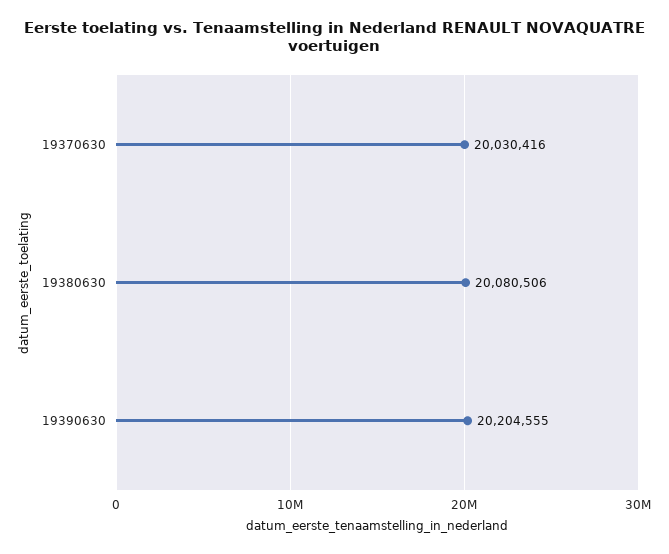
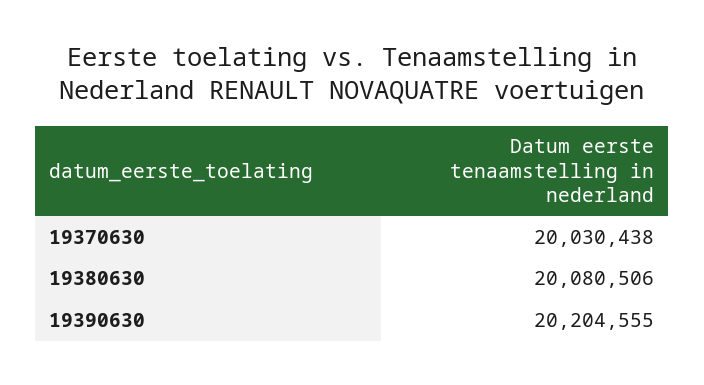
  {
-   "19370630": 20030416,
+   "19370630": 20030438,
    "19380630": 20080506,
    "19390630": 20204555
  }

